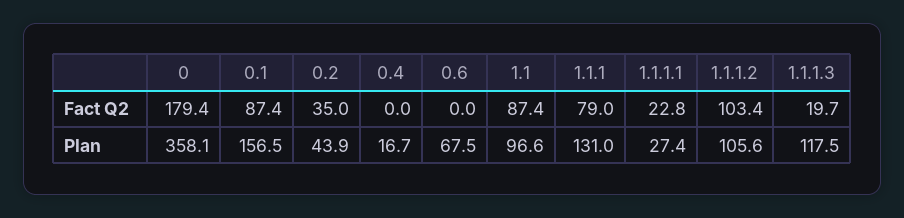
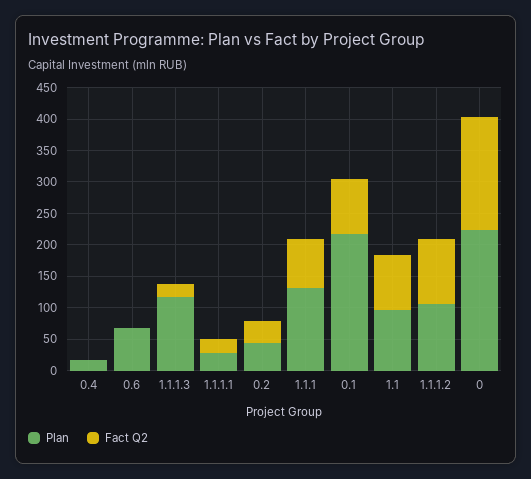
  {
    "Fact Q2": {
      "0": 179.4,
      "0.1": 87.4,
      "0.2": 35,
      "0.4": 0,
      "0.6": 0,
      "1.1": 87.4,
      "1.1.1": 79,
      "1.1.1.1": 22.8,
      "1.1.1.2": 103.4,
      "1.1.1.3": 19.7
    },
    "Plan": {
-     "0": 358.1,
+     "0": 225,
-     "0.1": 156.5,
+     "0.1": 225,
      "0.2": 43.9,
      "0.4": 16.7,
      "0.6": 67.5,
      "1.1": 96.6,
      "1.1.1": 131,
      "1.1.1.1": 27.4,
      "1.1.1.2": 105.6,
      "1.1.1.3": 117.5
    }
  }

